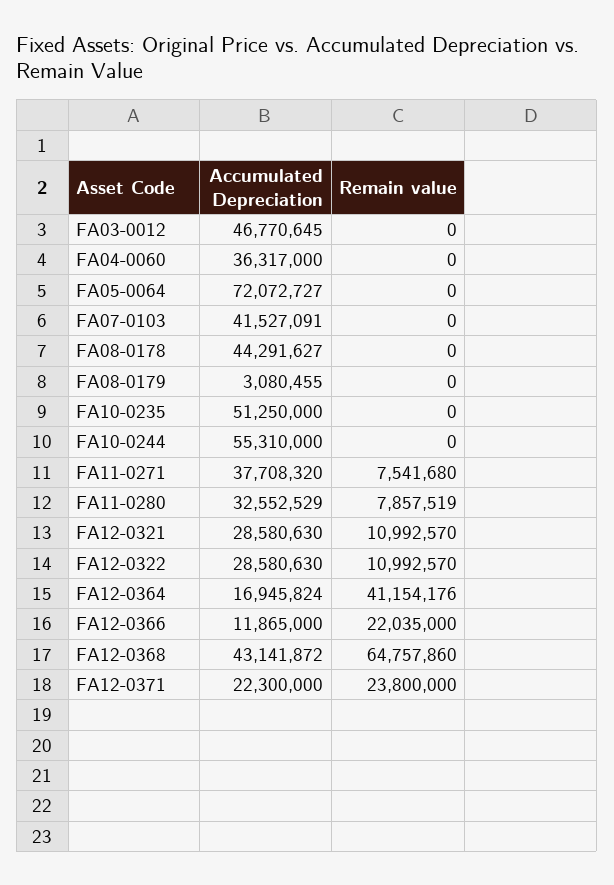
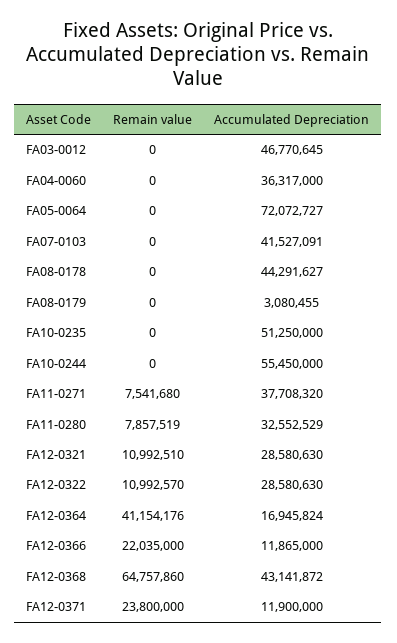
  {
    "Accumulated Depreciation": {
      "FA03-0012": 46770645,
      "FA04-0060": 36317000,
      "FA05-0064": 72072727,
      "FA07-0103": 41527091,
      "FA08-0178": 44291627,
      "FA08-0179": 3080455,
      "FA10-0235": 51250000,
-     "FA10-0244": 55310000,
+     "FA10-0244": 55450000,
      "FA11-0271": 37708320,
      "FA11-0280": 32552529,
      "FA12-0321": 28580630,
      "FA12-0322": 28580630,
      "FA12-0364": 16945824,
      "FA12-0366": 11865000,
      "FA12-0368": 43141872,
-     "FA12-0371": 22300000
+     "FA12-0371": 11900000
    },
    "Remain value": {
      "FA03-0012": 0,
      "FA04-0060": 0,
      "FA05-0064": 0,
      "FA07-0103": 0,
      "FA08-0178": 0,
      "FA08-0179": 0,
      "FA10-0235": 0,
      "FA10-0244": 0,
      "FA11-0271": 7541680,
      "FA11-0280": 7857519,
-     "FA12-0321": 10992570,
+     "FA12-0321": 10992510,
      "FA12-0322": 10992570,
      "FA12-0364": 41154176,
      "FA12-0366": 22035000,
      "FA12-0368": 64757860,
      "FA12-0371": 23800000
    }
  }

